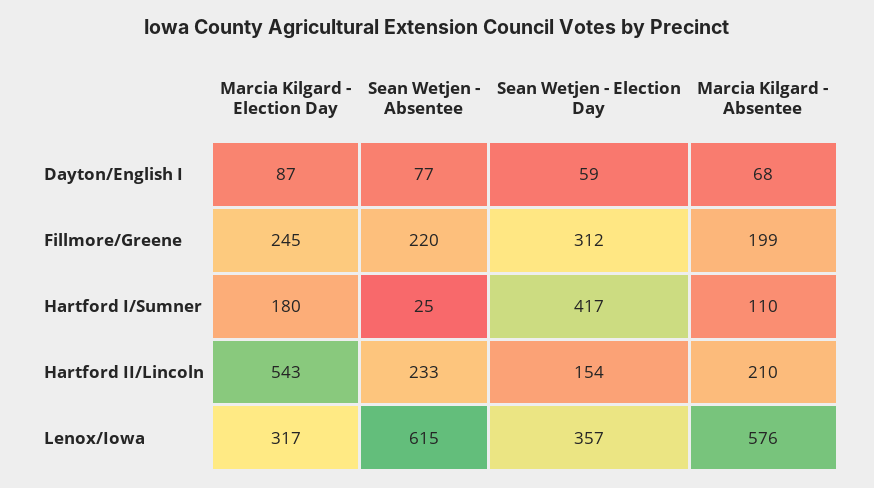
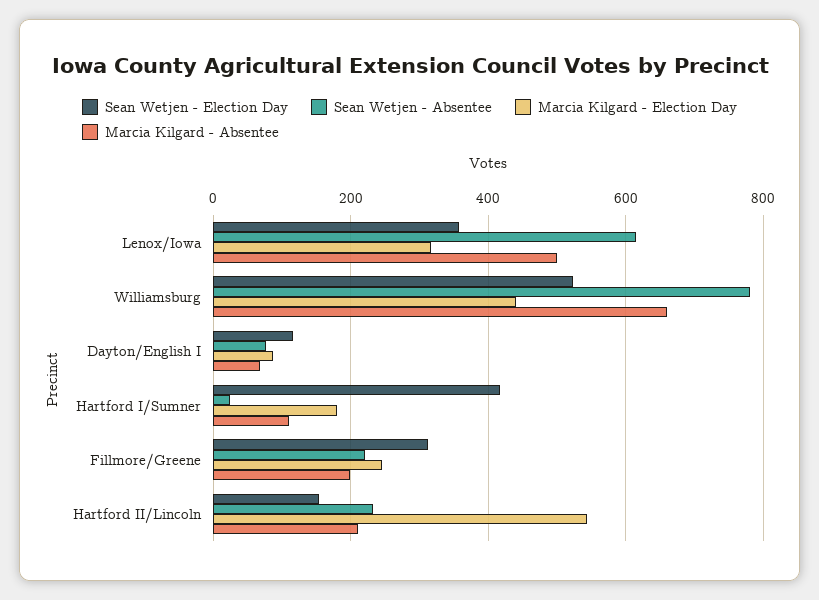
  {
    "Marcia Kilgard - Election Day": {
      "Dayton/English I": 87,
      "Fillmore/Greene": 245,
      "Hartford I/Sumner": 180,
      "Hartford II/Lincoln": 543,
-     "Lenox/Iowa": 317
+     "Lenox/Iowa": 317,
+     "Williamsburg": 440
    },
    "Sean Wetjen - Absentee": {
      "Dayton/English I": 77,
      "Fillmore/Greene": 220,
      "Hartford I/Sumner": 25,
      "Hartford II/Lincoln": 233,
-     "Lenox/Iowa": 615
+     "Lenox/Iowa": 615,
+     "Williamsburg": 780
    },
    "Sean Wetjen - Election Day": {
-     "Dayton/English I": 59,
+     "Dayton/English I": 120,
      "Fillmore/Greene": 312,
      "Hartford I/Sumner": 417,
      "Hartford II/Lincoln": 154,
-     "Lenox/Iowa": 357
+     "Lenox/Iowa": 357,
+     "Williamsburg": 520
    },
    "Marcia Kilgard - Absentee": {
      "Dayton/English I": 68,
      "Fillmore/Greene": 199,
      "Hartford I/Sumner": 110,
      "Hartford II/Lincoln": 210,
-     "Lenox/Iowa": 576
+     "Lenox/Iowa": 500,
+     "Williamsburg": 660
    }
  }

